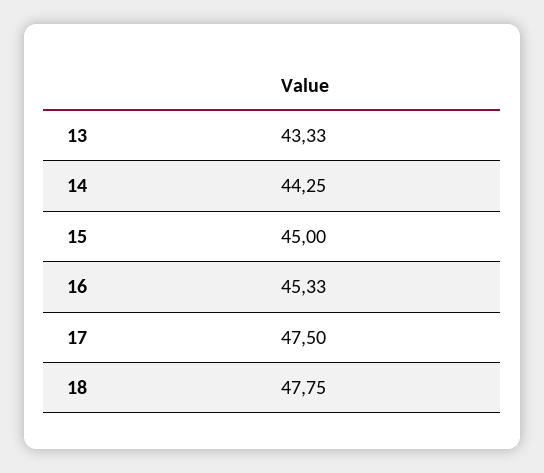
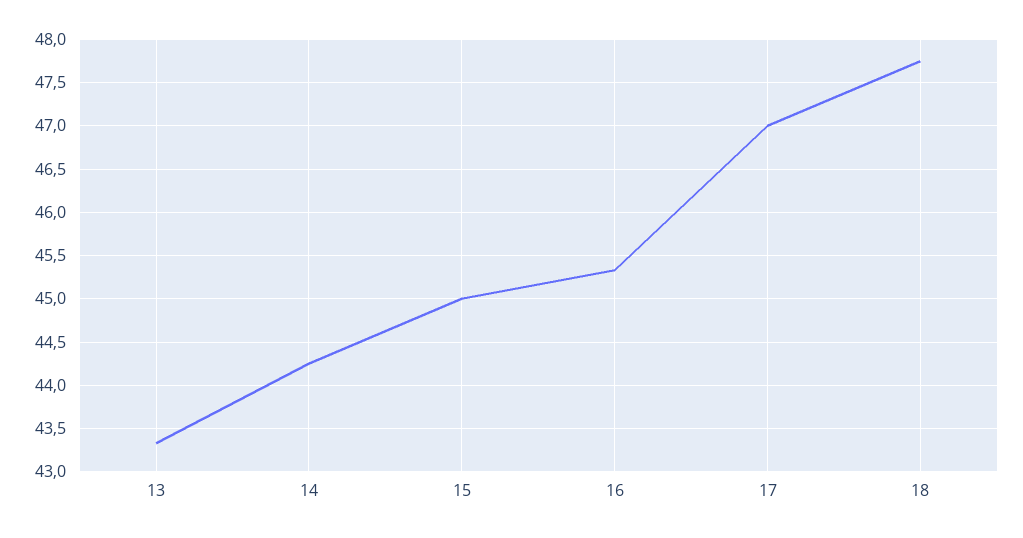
  {
    "13": 43.33,
    "14": 44.25,
    "15": 45,
    "16": 45.33,
-   "17": 47.5,
+   "17": 47,
    "18": 47.75
  }

